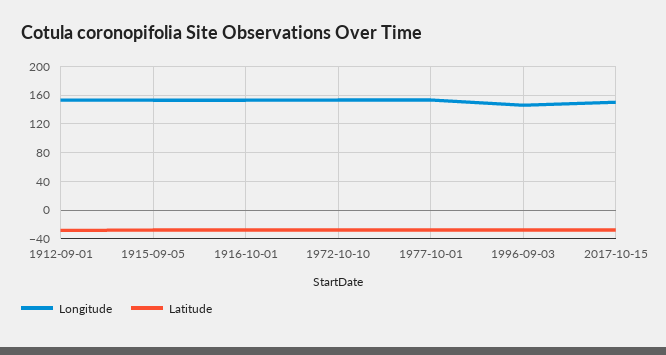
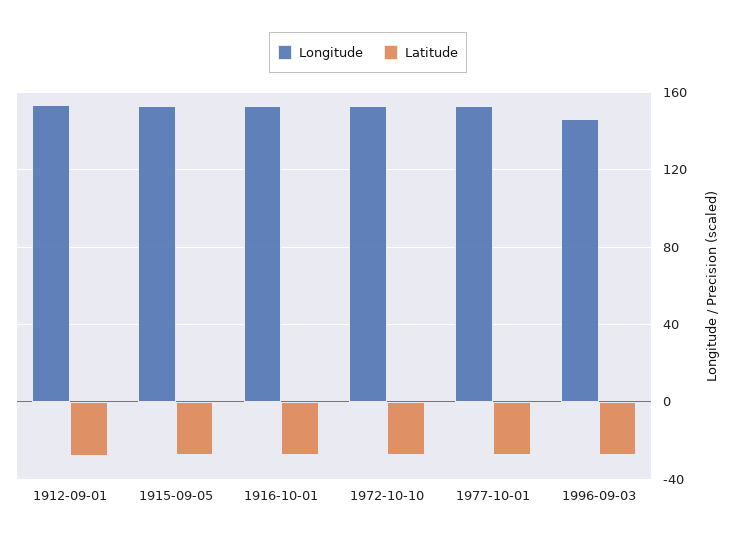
  {
    "Longitude": {
      "1912-09-01": 155,
      "1915-09-05": 155,
      "1916-10-01": 155,
      "1972-10-10": 155,
      "1977-10-01": 155,
-     "1996-09-03": 145,
+     "1996-09-03": 145
-     "2017-10-15": 150
    },
    "Latitude": {
      "1912-09-01": -30,
      "1915-09-05": -25,
      "1916-10-01": -25,
      "1972-10-10": -25,
      "1977-10-01": -25,
-     "1996-09-03": -25,
+     "1996-09-03": -25
-     "2017-10-15": -30
    }
  }

